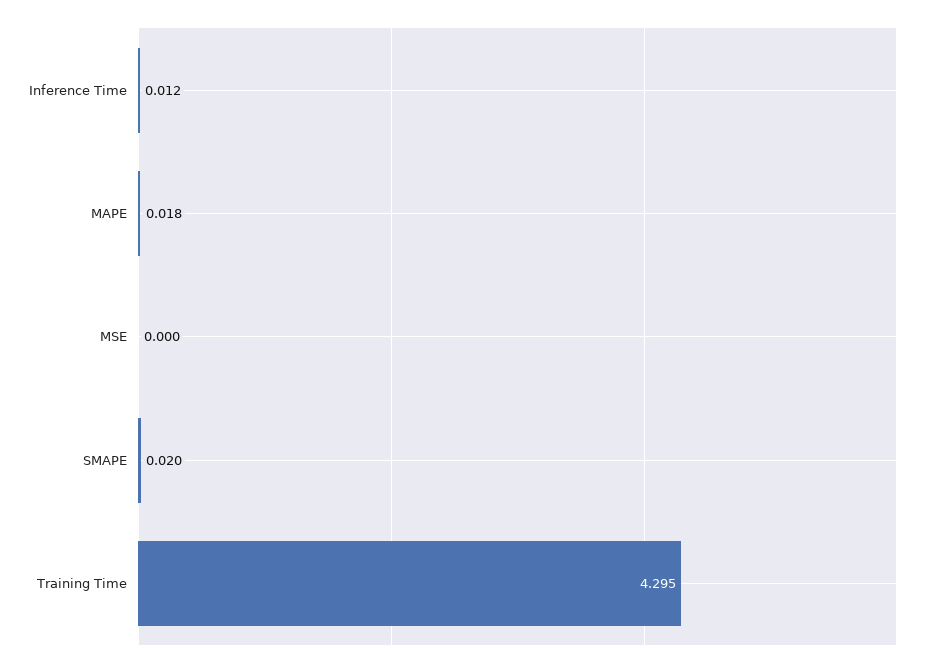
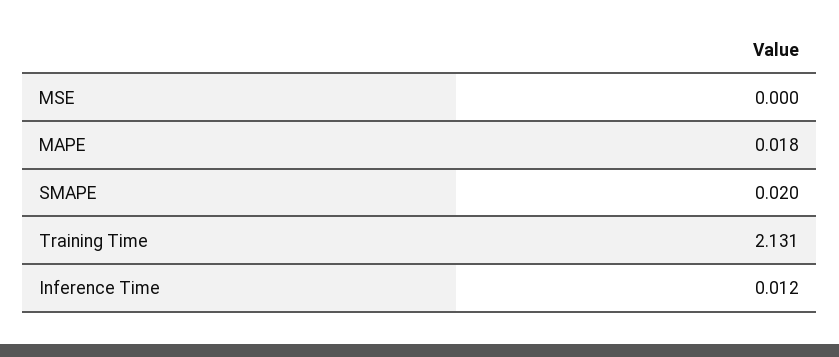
  {
    "Inference Time": 0.012,
    "MAPE": 0.018,
    "MSE": 0,
    "SMAPE": 0.02,
-   "Training Time": 4.295
+   "Training Time": 2.131
  }

